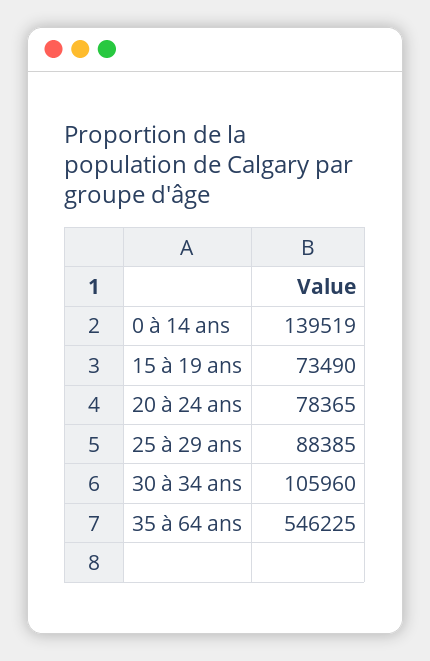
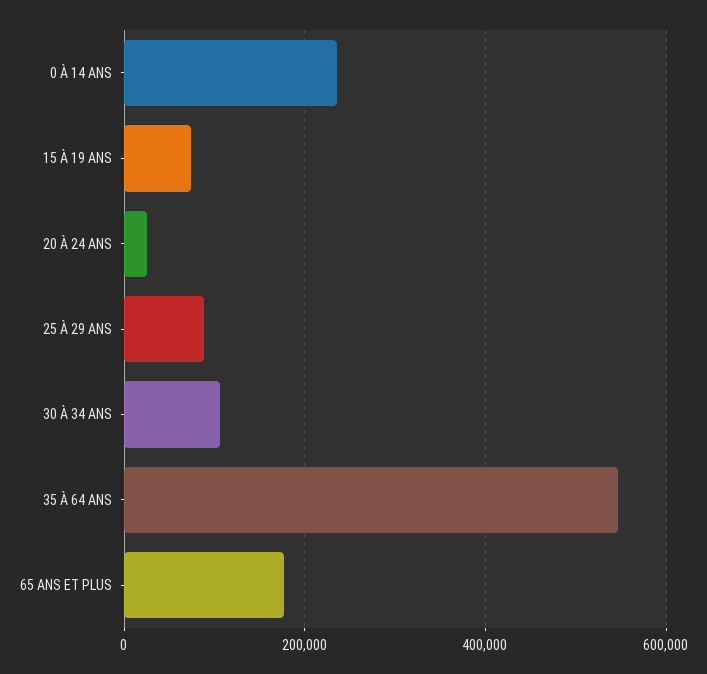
  {
-   "0 à 14 ans": 139519,
+   "0 à 14 ans": 240000,
    "15 à 19 ans": 73490,
-   "20 à 24 ans": 78365,
+   "20 à 24 ans": 20000,
    "25 à 29 ans": 88385,
    "30 à 34 ans": 105960,
-   "35 à 64 ans": 546225
+   "35 à 64 ans": 546225,
+   "65 ANS ET PLUS": 180000
  }

